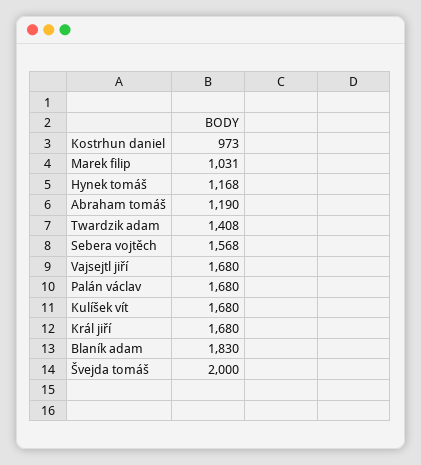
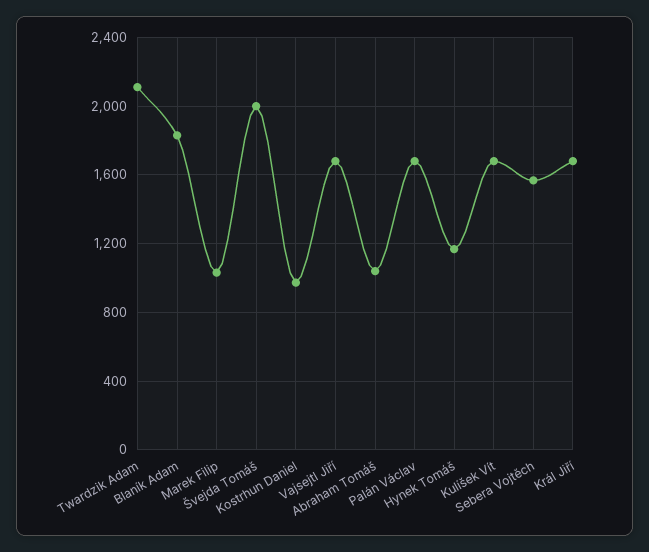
  {
    "Kostrhun daniel": 973,
    "Marek filip": 1031,
    "Hynek tomáš": 1168,
-   "Abraham tomáš": 1190,
+   "Abraham tomáš": 1050,
-   "Twardzik adam": 1408,
+   "Twardzik adam": 2100,
    "Sebera vojtěch": 1568,
    "Vajsejtl jiří": 1680,
    "Palán václav": 1680,
    "Kulíšek vít": 1680,
    "Král jiří": 1680,
    "Blaník adam": 1830,
    "Švejda tomáš": 2000
  }

